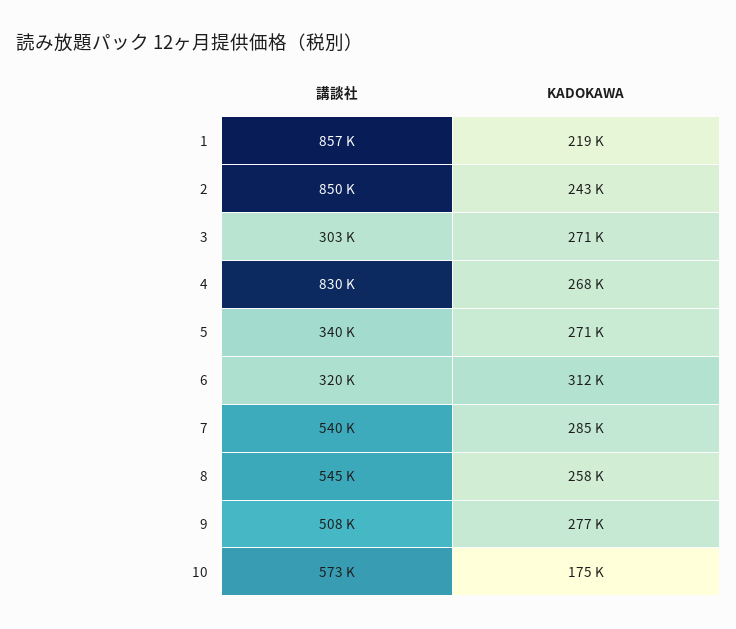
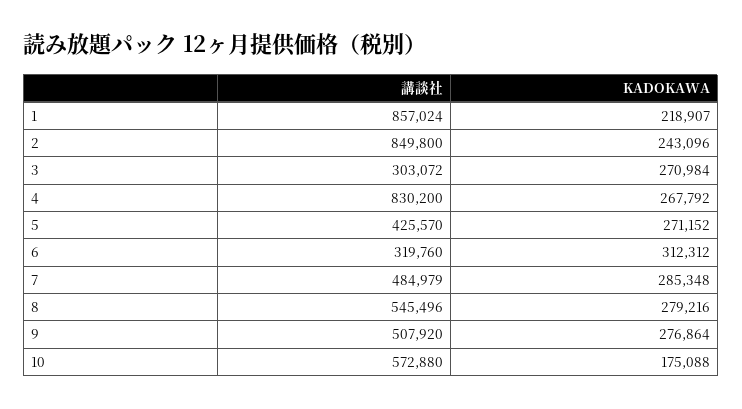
  {
    "講談社": {
      "1": 857024,
      "2": 849800,
      "3": 303072,
      "4": 830200,
-     "5": 340000,
+     "5": 425570,
      "6": 319760,
-     "7": 540000,
+     "7": 484979,
      "8": 545496,
      "9": 507920,
      "10": 572880
    },
    "KADOKAWA": {
      "1": 218907,
      "2": 243096,
      "3": 270984,
      "4": 267792,
      "5": 271152,
      "6": 312312,
      "7": 285348,
-     "8": 258000,
+     "8": 279216,
      "9": 276864,
      "10": 175088
    }
  }

